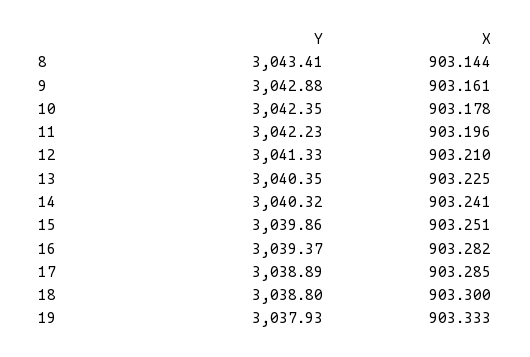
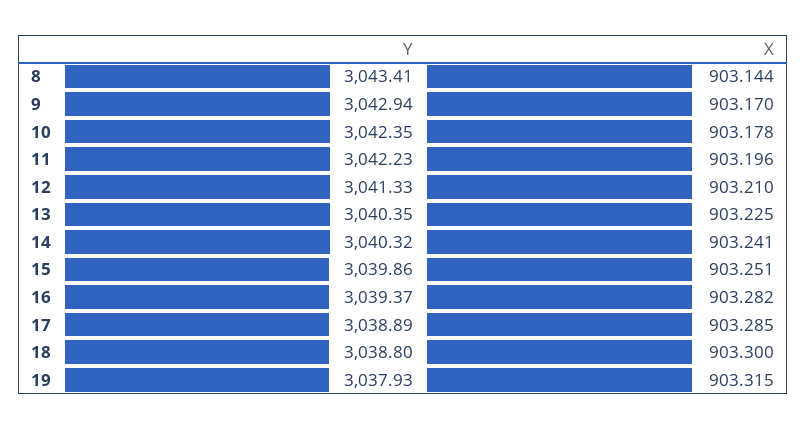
  {
    "Y": {
      "8": 3043.41,
-     "9": 3042.88,
+     "9": 3042.94,
      "10": 3042.35,
      "11": 3042.23,
      "12": 3041.33,
      "13": 3040.35,
      "14": 3040.32,
      "15": 3039.86,
      "16": 3039.37,
      "17": 3038.89,
      "18": 3038.8,
      "19": 3037.93
    },
    "X": {
      "8": 903.144,
-     "9": 903.161,
+     "9": 903.17,
      "10": 903.178,
      "11": 903.196,
      "12": 903.21,
      "13": 903.225,
      "14": 903.241,
      "15": 903.251,
      "16": 903.282,
      "17": 903.285,
      "18": 903.3,
-     "19": 903.333
+     "19": 903.315
    }
  }

